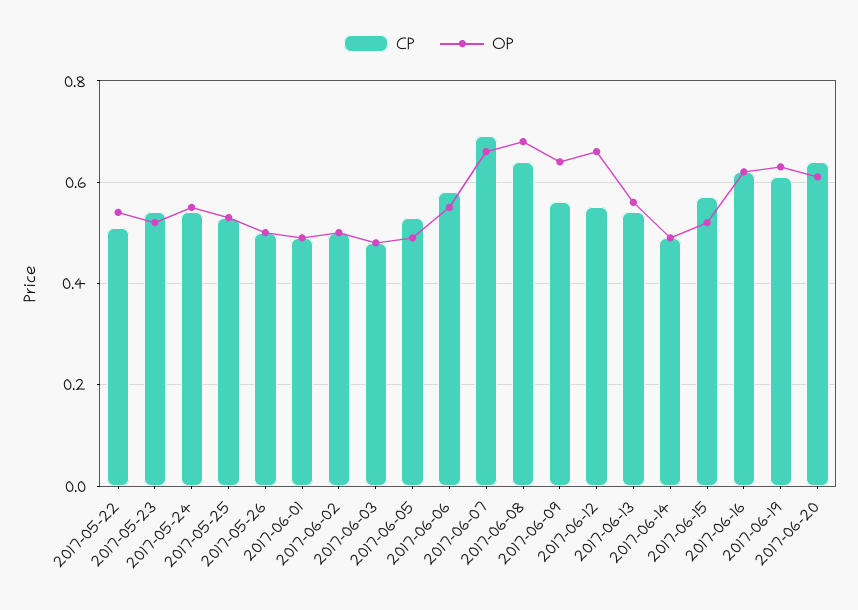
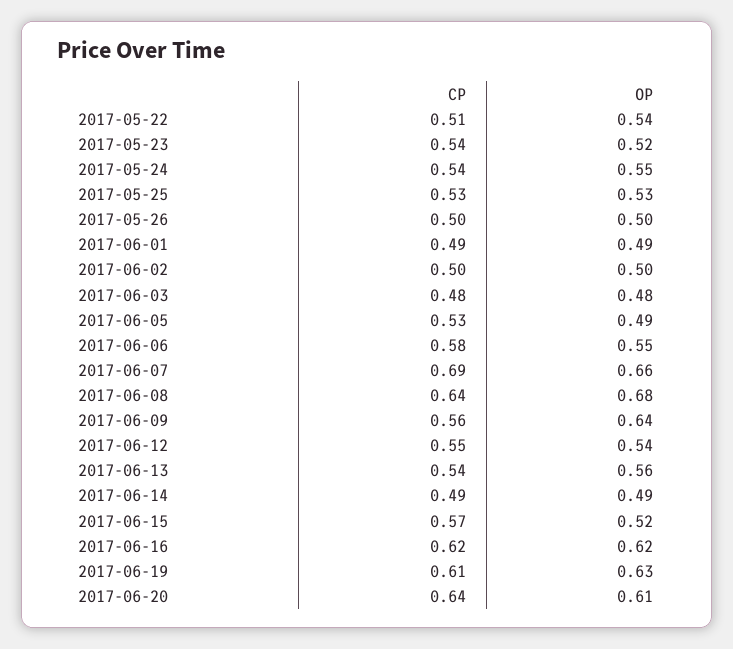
  {
    "CP": {
      "2017-05-22": 0.51,
      "2017-05-23": 0.54,
      "2017-05-24": 0.54,
      "2017-05-25": 0.53,
      "2017-05-26": 0.5,
      "2017-06-01": 0.49,
      "2017-06-02": 0.5,
      "2017-06-03": 0.48,
      "2017-06-05": 0.53,
      "2017-06-06": 0.58,
      "2017-06-07": 0.69,
      "2017-06-08": 0.64,
      "2017-06-09": 0.56,
      "2017-06-12": 0.55,
      "2017-06-13": 0.54,
      "2017-06-14": 0.49,
      "2017-06-15": 0.57,
      "2017-06-16": 0.62,
      "2017-06-19": 0.61,
      "2017-06-20": 0.64
    },
    "OP": {
      "2017-05-22": 0.54,
      "2017-05-23": 0.52,
      "2017-05-24": 0.55,
      "2017-05-25": 0.53,
      "2017-05-26": 0.5,
      "2017-06-01": 0.49,
      "2017-06-02": 0.5,
      "2017-06-03": 0.48,
      "2017-06-05": 0.49,
      "2017-06-06": 0.55,
      "2017-06-07": 0.66,
      "2017-06-08": 0.68,
      "2017-06-09": 0.64,
-     "2017-06-12": 0.65,
+     "2017-06-12": 0.54,
      "2017-06-13": 0.56,
      "2017-06-14": 0.49,
      "2017-06-15": 0.52,
      "2017-06-16": 0.62,
      "2017-06-19": 0.63,
      "2017-06-20": 0.61
    }
  }

